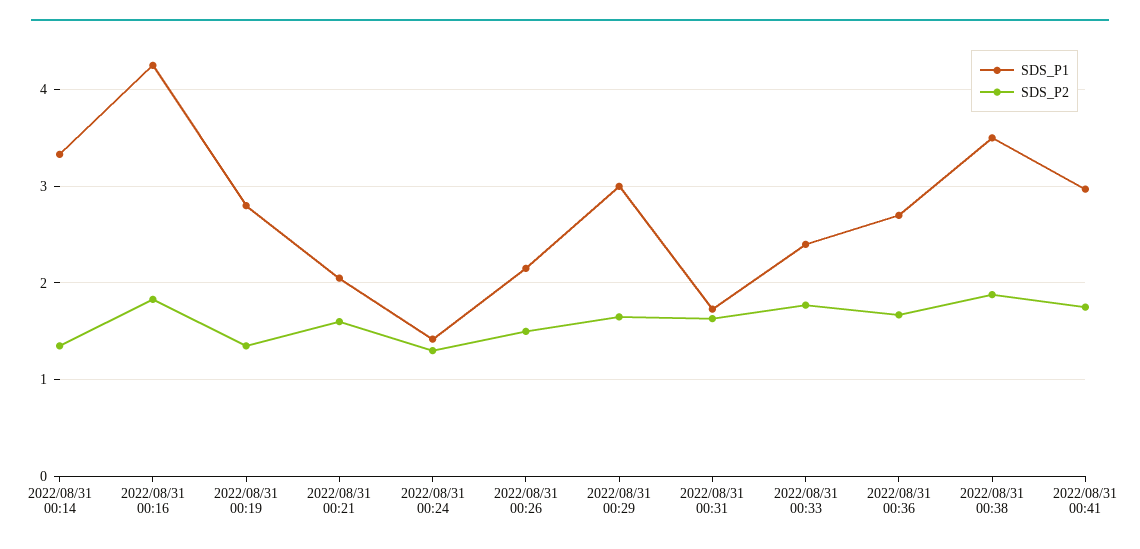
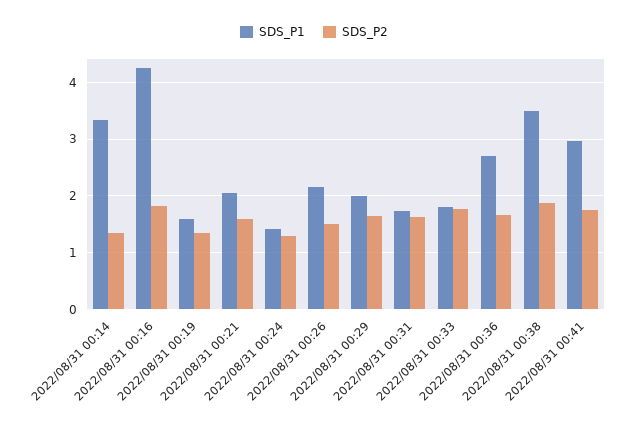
  {
    "SDS_P1": {
      "2022/08/31 00:14": 3.3,
      "2022/08/31 00:16": 4.3,
-     "2022/08/31 00:19": 2.8,
+     "2022/08/31 00:19": 1.6,
      "2022/08/31 00:21": 2.1,
      "2022/08/31 00:24": 1.4,
      "2022/08/31 00:26": 2.2,
-     "2022/08/31 00:29": 3,
+     "2022/08/31 00:29": 2,
      "2022/08/31 00:31": 1.7,
-     "2022/08/31 00:33": 2.4,
+     "2022/08/31 00:33": 1.8,
      "2022/08/31 00:36": 2.7,
      "2022/08/31 00:38": 3.5,
      "2022/08/31 00:41": 3
    },
    "SDS_P2": {
      "2022/08/31 00:14": 1.4,
      "2022/08/31 00:16": 1.8,
      "2022/08/31 00:19": 1.4,
      "2022/08/31 00:21": 1.6,
      "2022/08/31 00:24": 1.3,
      "2022/08/31 00:26": 1.5,
      "2022/08/31 00:29": 1.7,
      "2022/08/31 00:31": 1.6,
      "2022/08/31 00:33": 1.8,
      "2022/08/31 00:36": 1.7,
      "2022/08/31 00:38": 1.9,
      "2022/08/31 00:41": 1.8
    }
  }

